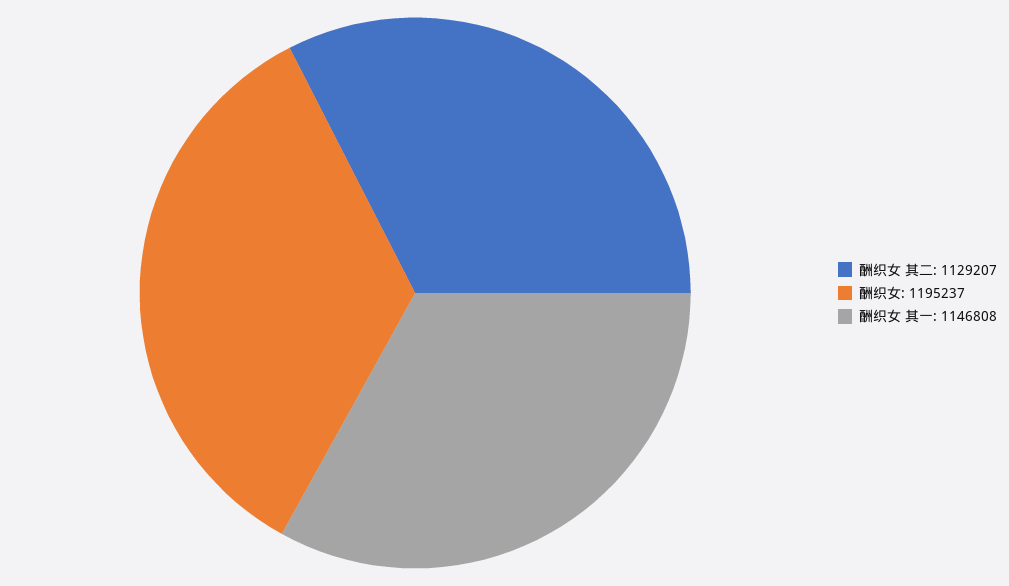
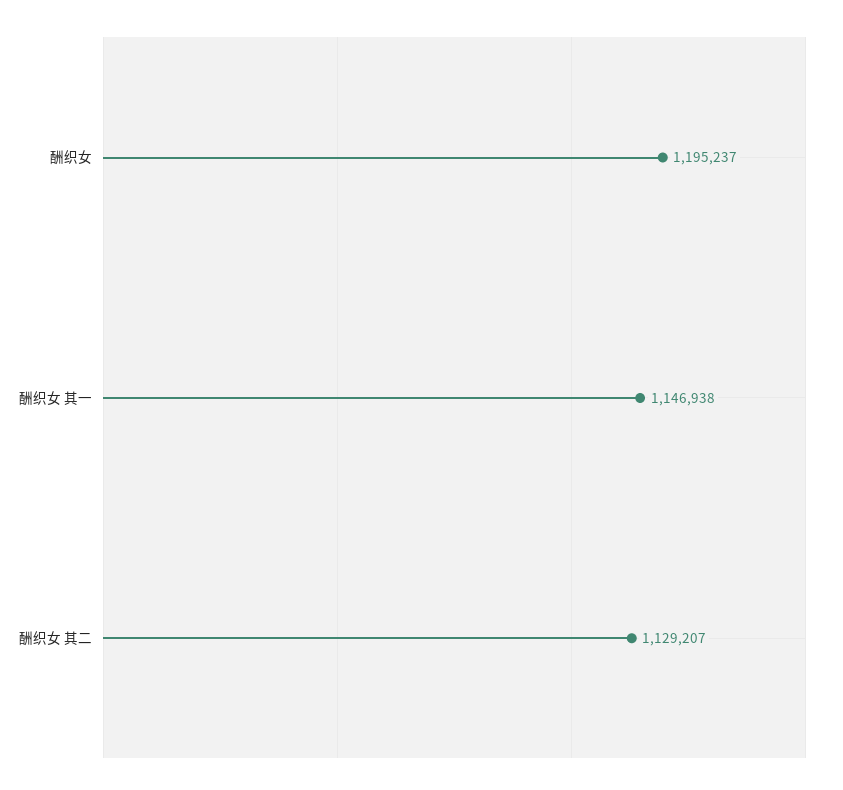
  {
    "酬织女 其二": 1129207,
    "酬织女": 1195237,
-   "酬织女 其一": 1146808
+   "酬织女 其一": 1146938
  }

